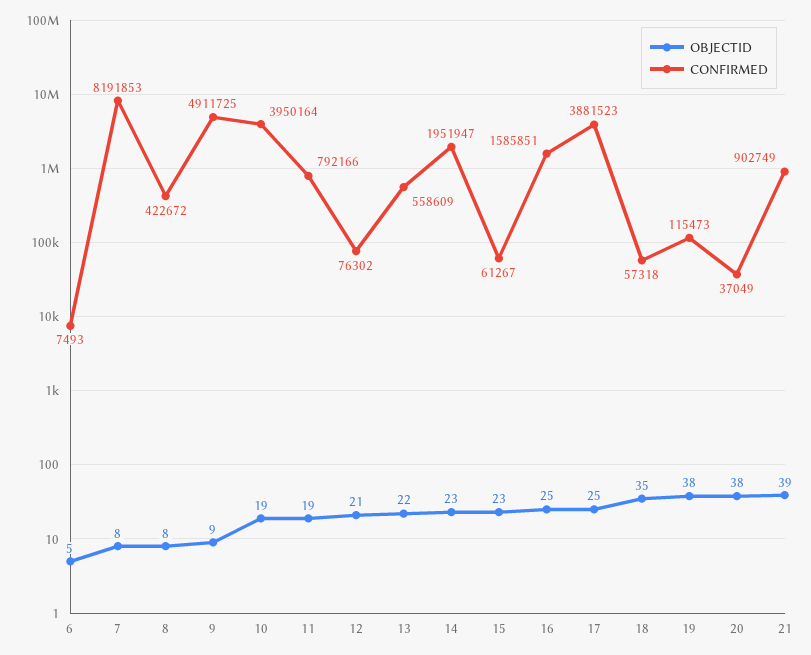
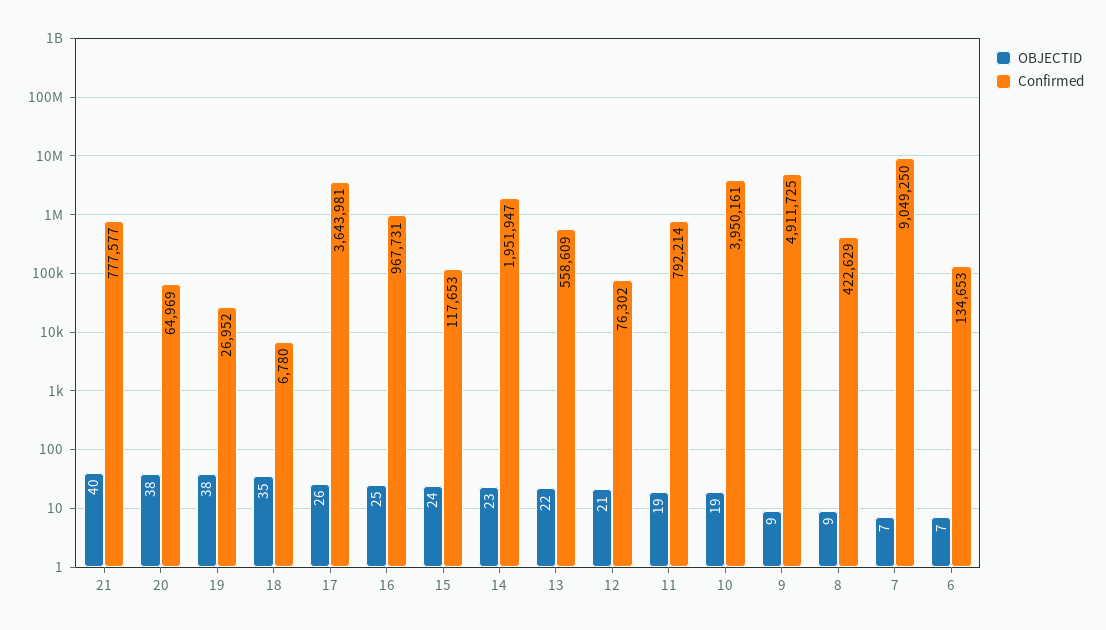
  {
    "OBJECTID": {
-     "6": 5,
+     "6": 7,
-     "7": 8,
+     "7": 7,
-     "8": 8,
+     "8": 9,
      "9": 9,
      "10": 19,
      "11": 19,
      "12": 21,
      "13": 22,
      "14": 23,
-     "15": 23,
+     "15": 24,
      "16": 25,
-     "17": 25,
+     "17": 26,
      "18": 35,
      "19": 38,
      "20": 38,
-     "21": 39
+     "21": 40
    },
    "CONFIRMED": {
-     "6": 7493,
+     "6": 134653,
-     "7": 8191853,
+     "7": 9049250,
-     "8": 422672,
+     "8": 422629,
      "9": 4911725,
-     "10": 3950164,
+     "10": 3950161,
-     "11": 792166,
+     "11": 792214,
      "12": 76302,
      "13": 558609,
      "14": 1951947,
-     "15": 61267,
+     "15": 117653,
-     "16": 1585851,
+     "16": 967731,
-     "17": 3881523,
+     "17": 3643981,
-     "18": 57318,
+     "18": 6780,
-     "19": 115473,
+     "19": 26952,
-     "20": 37049,
+     "20": 64969,
-     "21": 902749
+     "21": 777577
    }
  }

